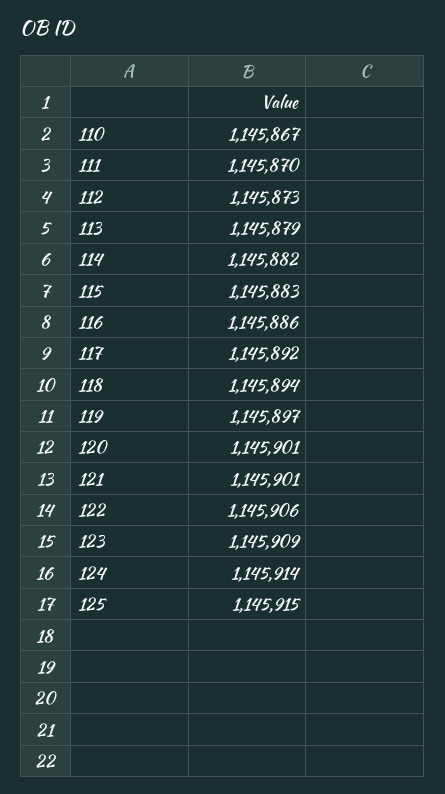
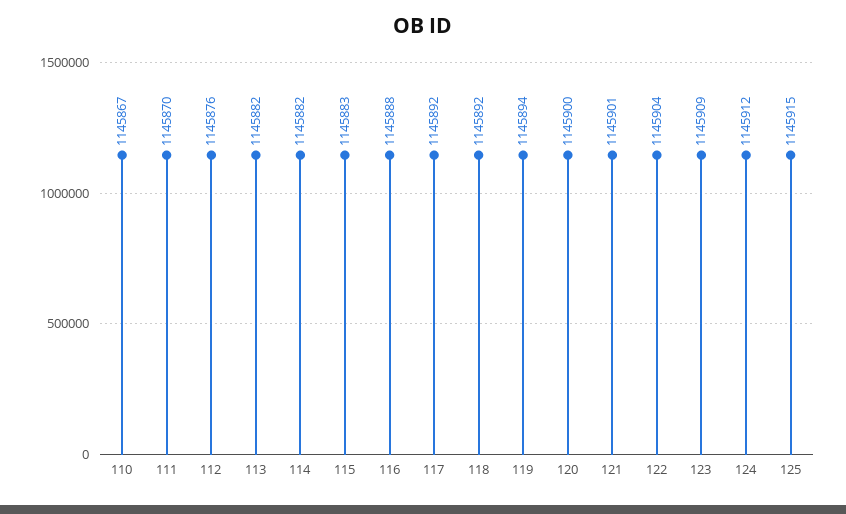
  {
    "110": 1145867,
    "111": 1145870,
-   "112": 1145873,
+   "112": 1145876,
-   "113": 1145879,
+   "113": 1145882,
    "114": 1145882,
    "115": 1145883,
-   "116": 1145886,
+   "116": 1145888,
    "117": 1145892,
-   "118": 1145894,
+   "118": 1145892,
-   "119": 1145897,
+   "119": 1145894,
-   "120": 1145901,
+   "120": 1145900,
    "121": 1145901,
-   "122": 1145906,
+   "122": 1145904,
    "123": 1145909,
-   "124": 1145914,
+   "124": 1145912,
    "125": 1145915
  }

